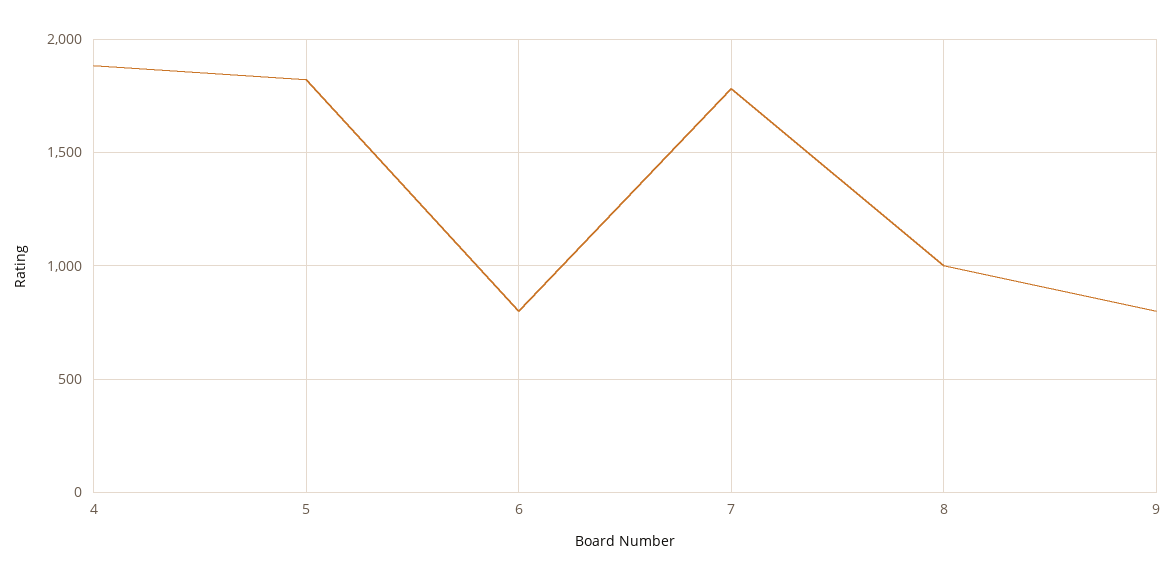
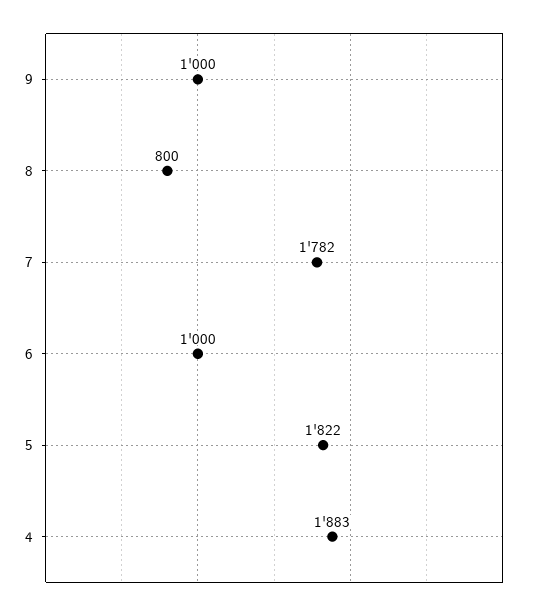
  {
    "4": 1883,
    "5": 1822,
-   "6": 800,
+   "6": 1000,
    "7": 1782,
-   "8": 1000,
+   "8": 800,
-   "9": 800
+   "9": 1000
  }

